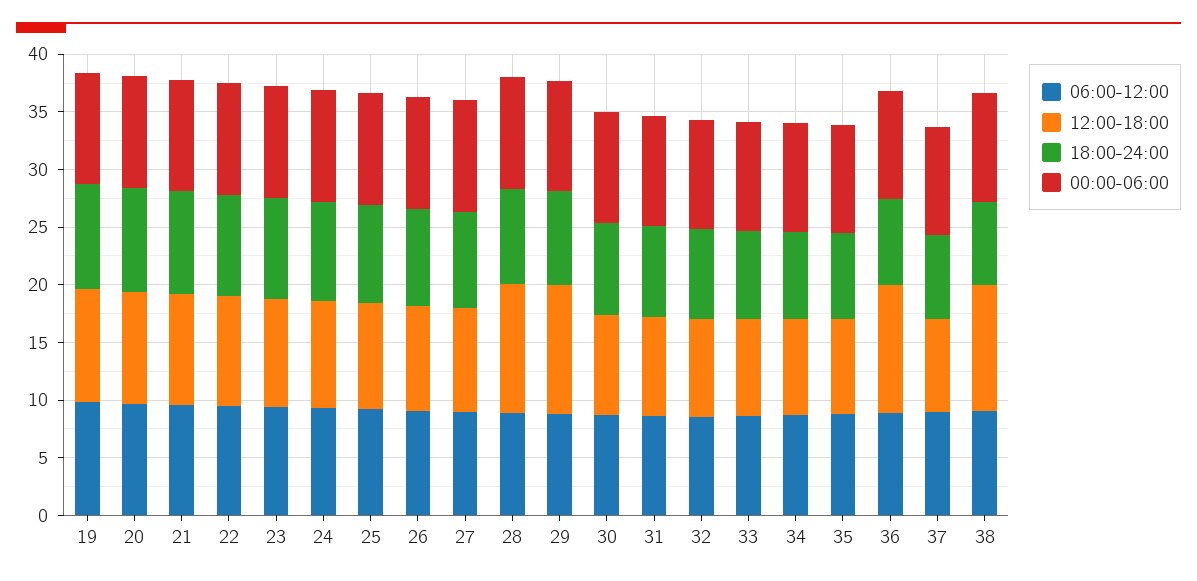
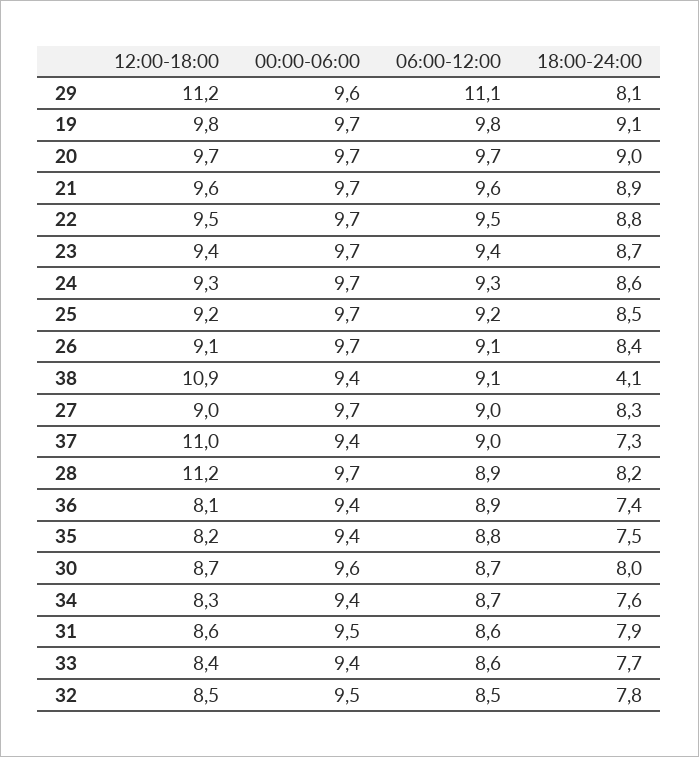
  {
    "06:00-12:00": {
      "19": 9.8,
      "20": 9.7,
      "21": 9.6,
      "22": 9.5,
      "23": 9.4,
      "24": 9.3,
      "25": 9.2,
      "26": 9.1,
      "27": 9,
      "28": 8.9,
-     "29": 9,
+     "29": 11.1,
      "30": 8.7,
      "31": 8.6,
      "32": 8.5,
      "33": 8.6,
      "34": 8.7,
      "35": 8.8,
      "36": 8.9,
      "37": 9,
      "38": 9.1
    },
    "12:00-18:00": {
      "19": 9.8,
      "20": 9.7,
      "21": 9.6,
      "22": 9.5,
      "23": 9.4,
      "24": 9.3,
      "25": 9.2,
      "26": 9.1,
      "27": 9,
      "28": 11.2,
      "29": 11.2,
      "30": 8.7,
      "31": 8.6,
      "32": 8.5,
      "33": 8.4,
      "34": 8.3,
      "35": 8.2,
-     "36": 11,
+     "36": 8.1,
-     "37": 8,
+     "37": 11,
      "38": 10.9
    },
    "18:00-24:00": {
      "19": 9.1,
      "20": 9,
      "21": 8.9,
      "22": 8.8,
      "23": 8.7,
      "24": 8.6,
      "25": 8.5,
      "26": 8.4,
      "27": 8.3,
      "28": 8.2,
      "29": 8.1,
      "30": 8,
      "31": 7.9,
      "32": 7.8,
      "33": 7.7,
      "34": 7.6,
      "35": 7.5,
      "36": 7.4,
      "37": 7.3,
-     "38": 7
+     "38": 4.1
    },
    "00:00-06:00": {
      "19": 9.7,
      "20": 9.7,
      "21": 9.7,
      "22": 9.7,
      "23": 9.7,
      "24": 9.7,
      "25": 9.7,
      "26": 9.7,
      "27": 9.7,
      "28": 9.7,
      "29": 9.6,
      "30": 9.6,
      "31": 9.5,
      "32": 9.5,
      "33": 9.4,
      "34": 9.4,
      "35": 9.4,
      "36": 9.4,
      "37": 9.4,
      "38": 9.4
    }
  }

